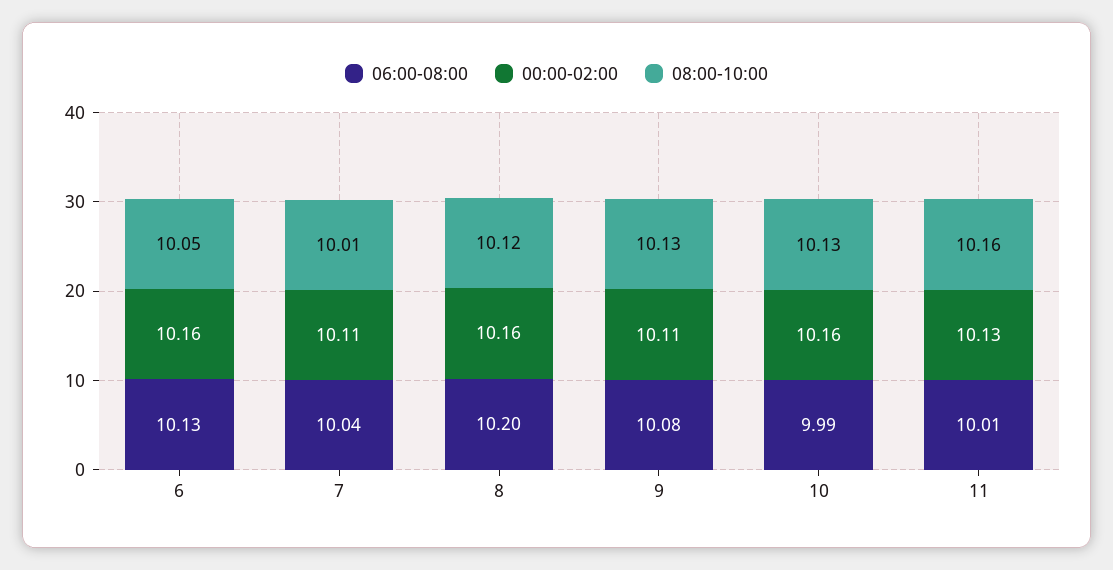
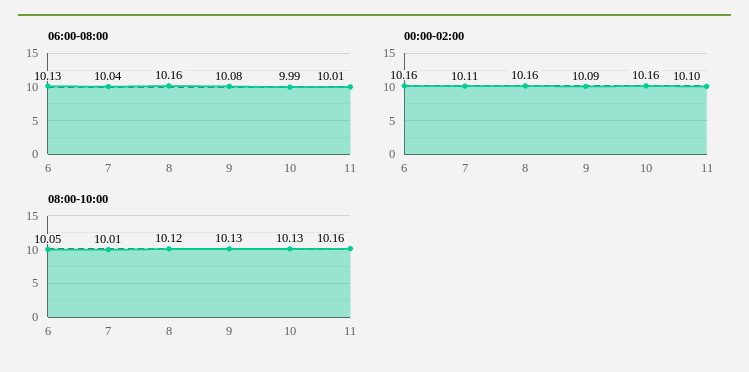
  {
    "06:00-08:00": {
      "6": 10.13,
      "7": 10.04,
-     "8": 10.2,
+     "8": 10.16,
      "9": 10.08,
      "10": 9.99,
      "11": 10.01
    },
    "00:00-02:00": {
      "6": 10.16,
      "7": 10.11,
      "8": 10.16,
-     "9": 10.11,
+     "9": 10.09,
      "10": 10.16,
-     "11": 10.13
+     "11": 10.1
    },
    "08:00-10:00": {
      "6": 10.05,
      "7": 10.01,
      "8": 10.12,
      "9": 10.13,
      "10": 10.13,
      "11": 10.16
    }
  }

